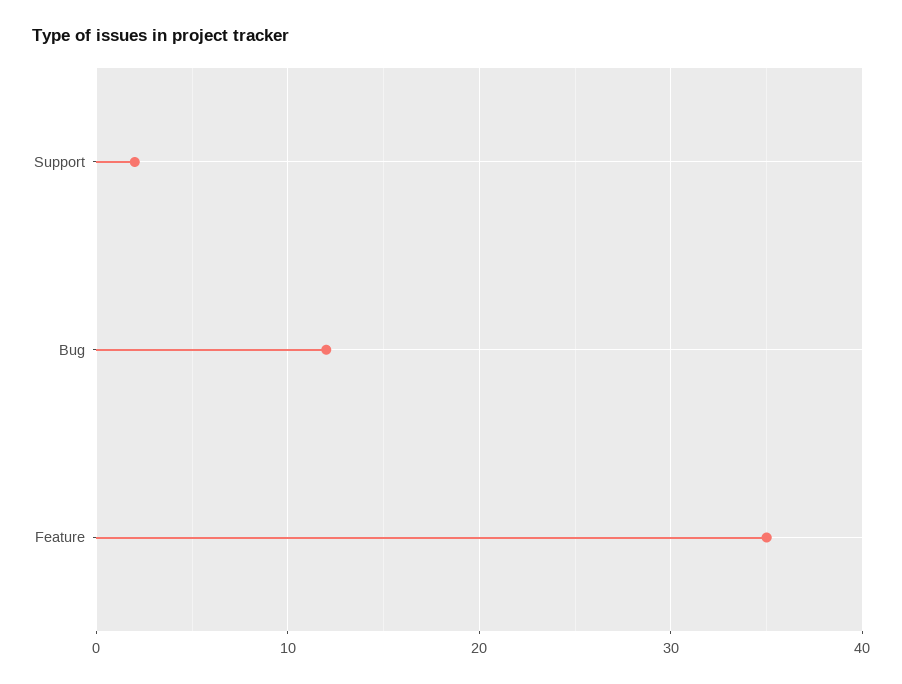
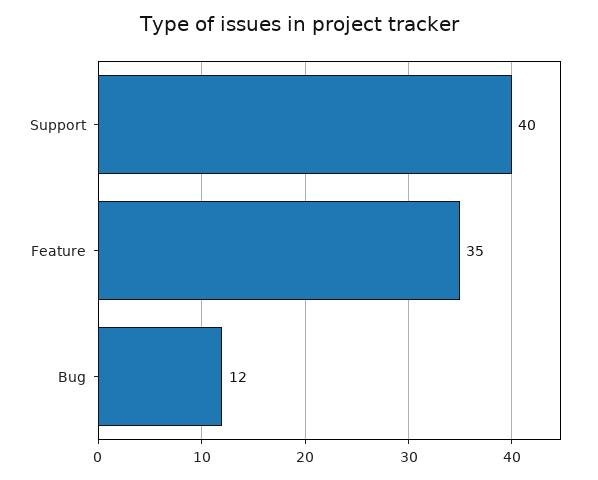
  {
-   "Support": 2,
+   "Support": 40,
    "Bug": 12,
    "Feature": 35
  }

